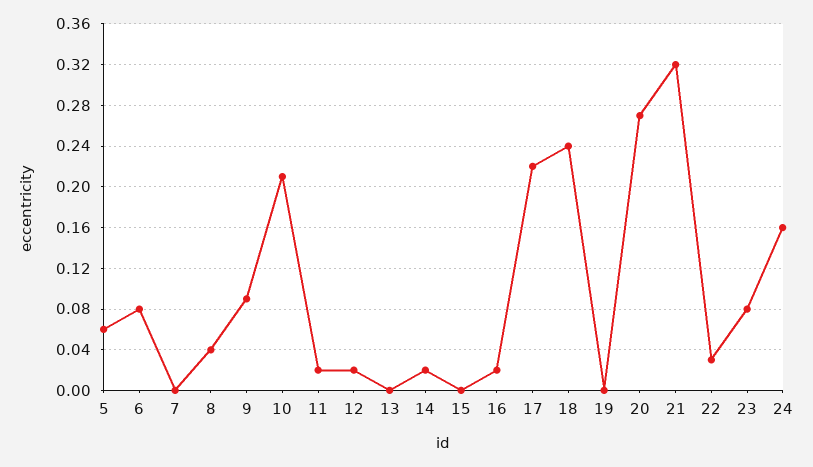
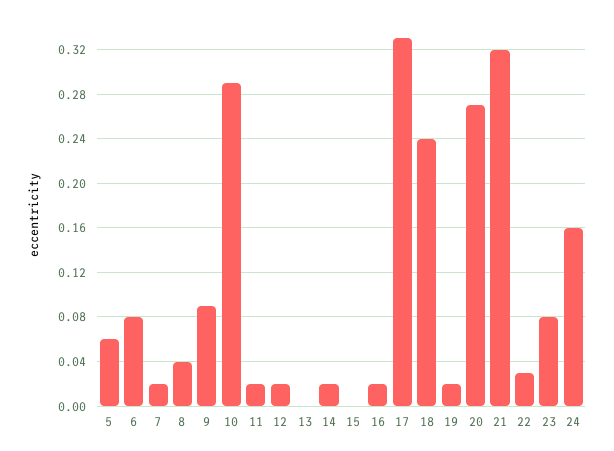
  {
    "5": 0.06,
    "6": 0.08,
-   "7": 0,
+   "7": 0.02,
    "8": 0.04,
    "9": 0.09,
-   "10": 0.21,
+   "10": 0.29,
    "11": 0.02,
    "12": 0.02,
    "13": 0,
    "14": 0.02,
    "15": 0,
    "16": 0.02,
-   "17": 0.22,
+   "17": 0.33,
    "18": 0.24,
-   "19": 0,
+   "19": 0.02,
    "20": 0.27,
    "21": 0.32,
    "22": 0.03,
    "23": 0.08,
    "24": 0.16
  }

